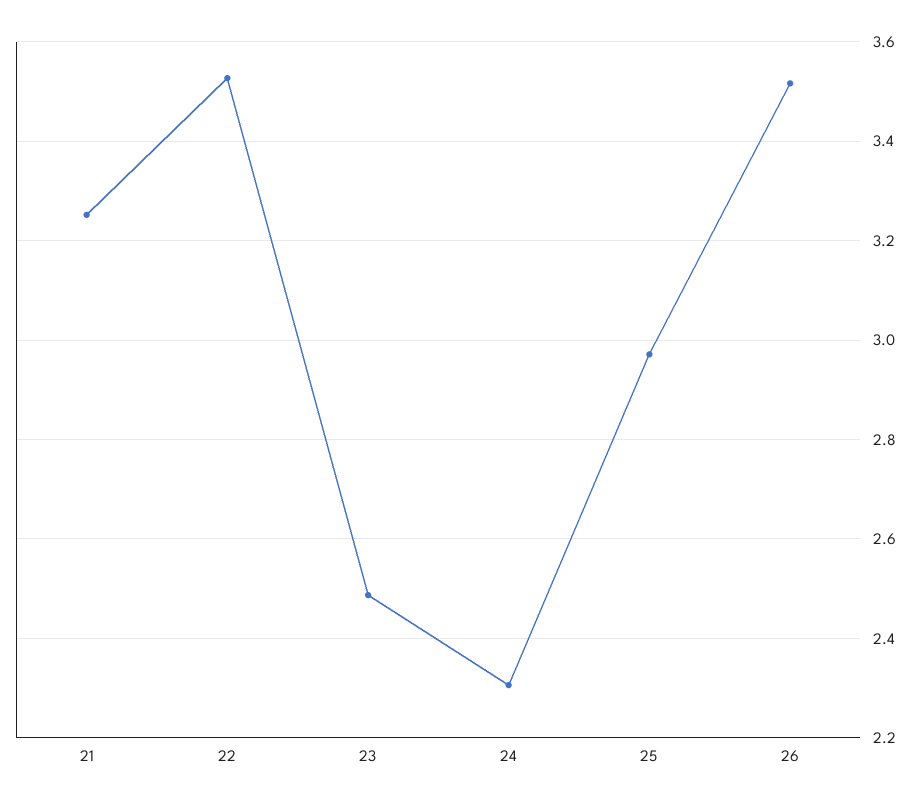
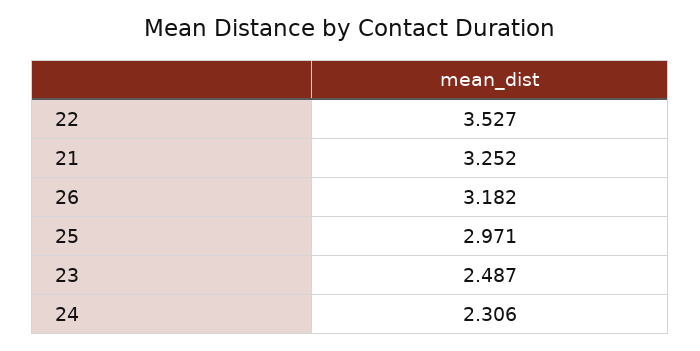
  {
    "21": 3.252,
    "22": 3.527,
    "23": 2.487,
    "24": 2.306,
    "25": 2.971,
-   "26": 3.52
+   "26": 3.182
  }

